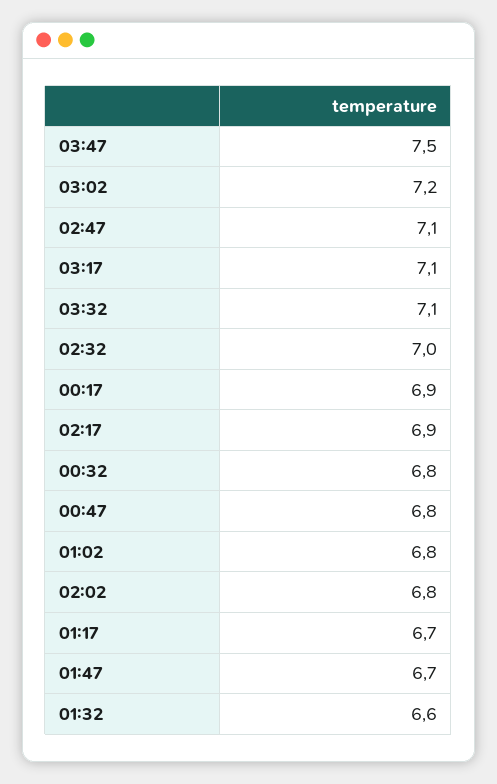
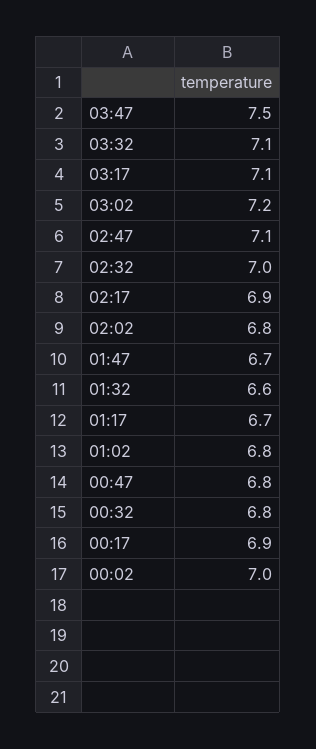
  {
    "03:47": 7.5,
    "03:02": 7.2,
    "02:47": 7.1,
    "03:17": 7.1,
    "03:32": 7.1,
    "02:32": 7,
    "00:17": 6.9,
    "02:17": 6.9,
    "00:32": 6.8,
    "00:47": 6.8,
    "01:02": 6.8,
    "02:02": 6.8,
    "01:17": 6.7,
    "01:47": 6.7,
-   "01:32": 6.6
+   "01:32": 6.6,
+   "00:02": 7
  }

